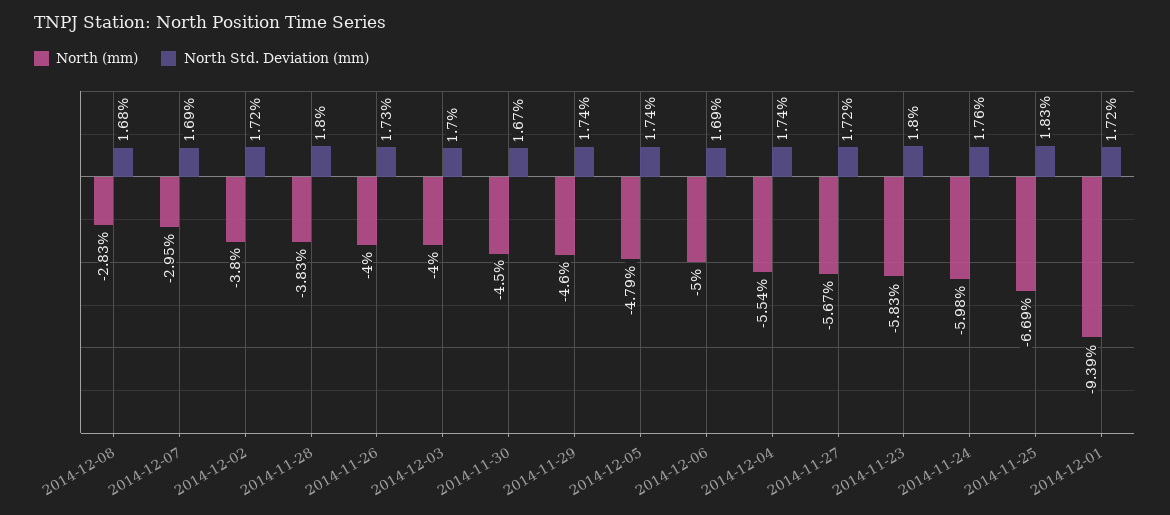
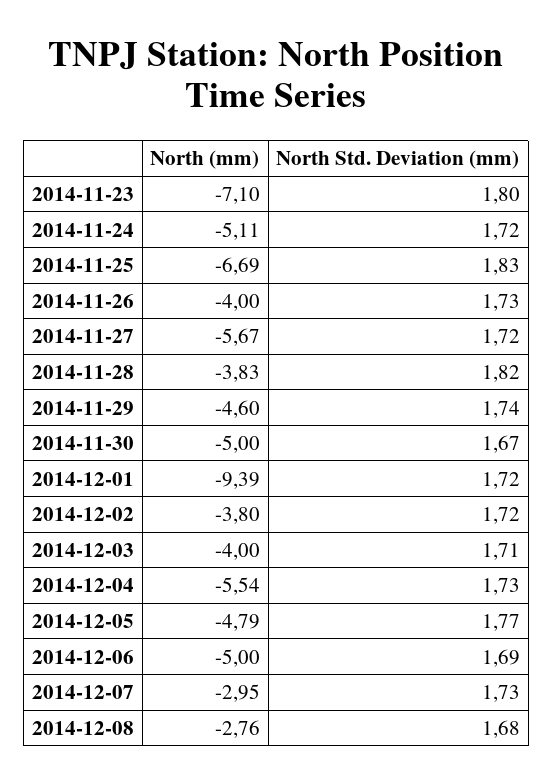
  {
    "North (mm)": {
-     "2014-12-08": -2.83,
+     "2014-12-08": -2.76,
      "2014-12-07": -2.95,
      "2014-12-02": -3.8,
      "2014-11-28": -3.83,
      "2014-11-26": -4,
      "2014-12-03": -4,
-     "2014-11-30": -4.5,
+     "2014-11-30": -5,
      "2014-11-29": -4.6,
      "2014-12-05": -4.79,
      "2014-12-06": -5,
      "2014-12-04": -5.54,
      "2014-11-27": -5.67,
-     "2014-11-23": -5.83,
+     "2014-11-23": -7.1,
-     "2014-11-24": -5.98,
+     "2014-11-24": -5.11,
      "2014-11-25": -6.69,
      "2014-12-01": -9.39
    },
    "North Std. Deviation (mm)": {
      "2014-12-08": 1.68,
-     "2014-12-07": 1.69,
+     "2014-12-07": 1.73,
      "2014-12-02": 1.72,
-     "2014-11-28": 1.8,
+     "2014-11-28": 1.82,
      "2014-11-26": 1.73,
-     "2014-12-03": 1.7,
+     "2014-12-03": 1.71,
      "2014-11-30": 1.67,
      "2014-11-29": 1.74,
-     "2014-12-05": 1.74,
+     "2014-12-05": 1.77,
      "2014-12-06": 1.69,
-     "2014-12-04": 1.74,
+     "2014-12-04": 1.73,
      "2014-11-27": 1.72,
      "2014-11-23": 1.8,
-     "2014-11-24": 1.76,
+     "2014-11-24": 1.72,
      "2014-11-25": 1.83,
      "2014-12-01": 1.72
    }
  }

